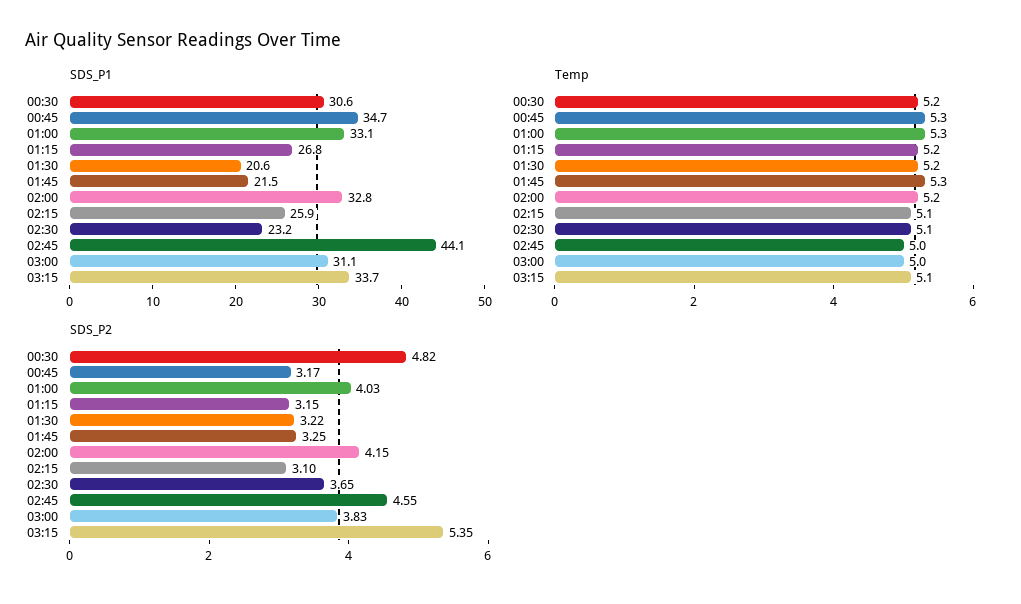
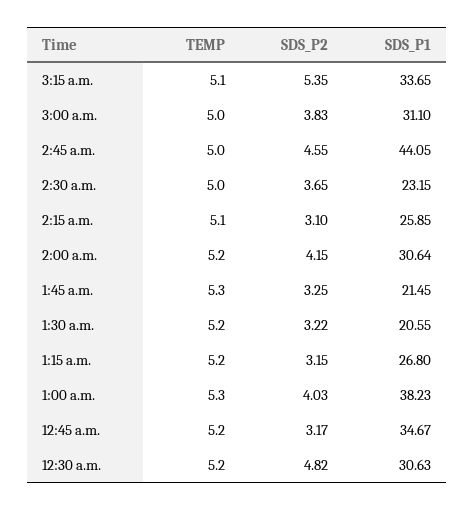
  {
    "SDS_P1": {
      "00:30": 30.63,
      "00:45": 34.67,
-     "01:00": 33.1,
+     "01:00": 38.23,
      "01:15": 26.8,
      "01:30": 20.55,
      "01:45": 21.45,
-     "02:00": 32.8,
+     "02:00": 30.64,
      "02:15": 25.85,
      "02:30": 23.15,
      "02:45": 44.05,
      "03:00": 31.1,
      "03:15": 33.65
    },
    "Temp": {
      "00:30": 5.2,
-     "00:45": 5.3,
+     "00:45": 5.2,
      "01:00": 5.3,
      "01:15": 5.2,
      "01:30": 5.2,
      "01:45": 5.3,
      "02:00": 5.2,
      "02:15": 5.1,
-     "02:30": 5.1,
+     "02:30": 5,
      "02:45": 5,
      "03:00": 5,
      "03:15": 5.1
    },
    "SDS_P2": {
      "00:30": 4.82,
      "00:45": 3.17,
      "01:00": 4.03,
      "01:15": 3.15,
      "01:30": 3.22,
      "01:45": 3.25,
      "02:00": 4.15,
      "02:15": 3.1,
      "02:30": 3.65,
      "02:45": 4.55,
      "03:00": 3.83,
      "03:15": 5.35
    }
  }

